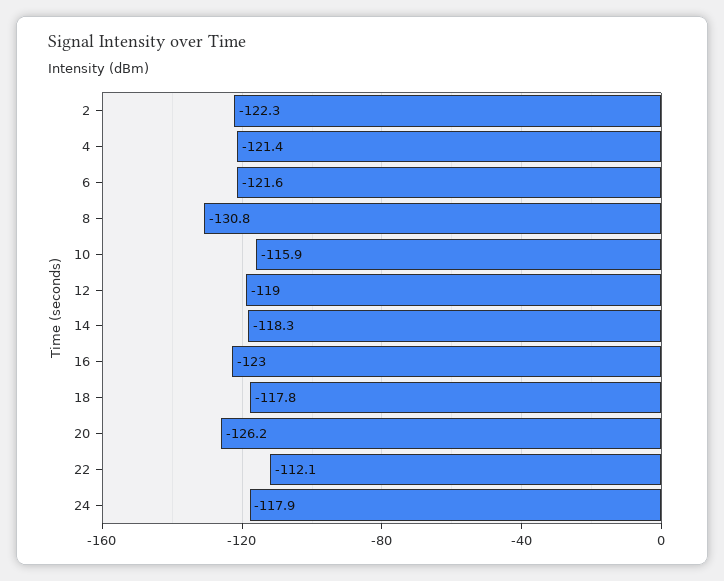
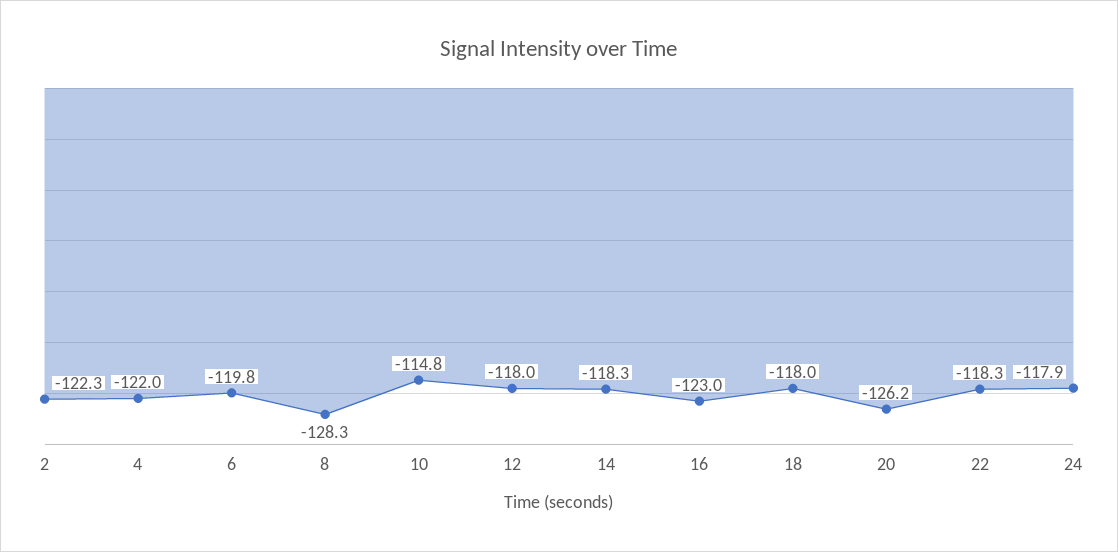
  {
    "2": -122.3,
-   "4": -121.4,
+   "4": -122,
-   "6": -121.6,
+   "6": -119.8,
-   "8": -130.8,
+   "8": -128.3,
-   "10": -115.9,
+   "10": -114.8,
-   "12": -119,
+   "12": -118,
    "14": -118.3,
    "16": -123,
-   "18": -117.8,
+   "18": -118,
    "20": -126.2,
-   "22": -112.1,
+   "22": -118.3,
    "24": -117.9
  }

